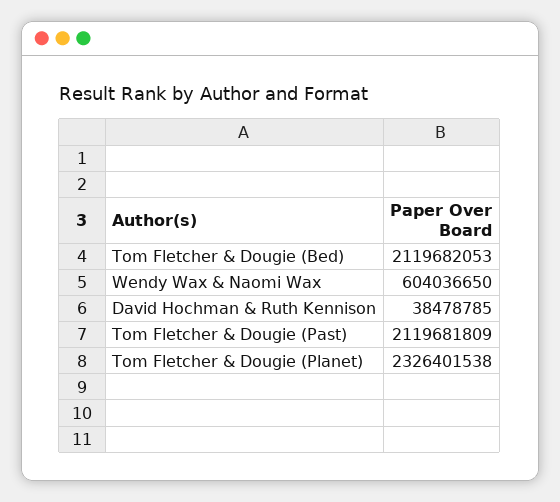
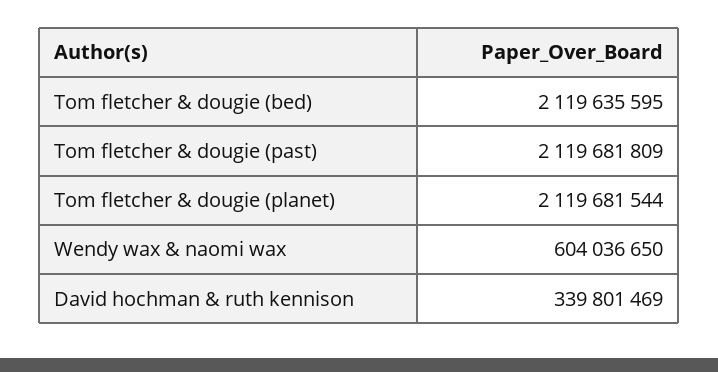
  {
-   "Tom Fletcher & Dougie (Bed)": 2119682053,
+   "Tom Fletcher & Dougie (Bed)": 2119635595,
    "Wendy Wax & Naomi Wax": 604036650,
-   "David Hochman & Ruth Kennison": 38478785,
+   "David Hochman & Ruth Kennison": 339801469,
    "Tom Fletcher & Dougie (Past)": 2119681809,
-   "Tom Fletcher & Dougie (Planet)": 2326401538
+   "Tom Fletcher & Dougie (Planet)": 2119681544
  }

